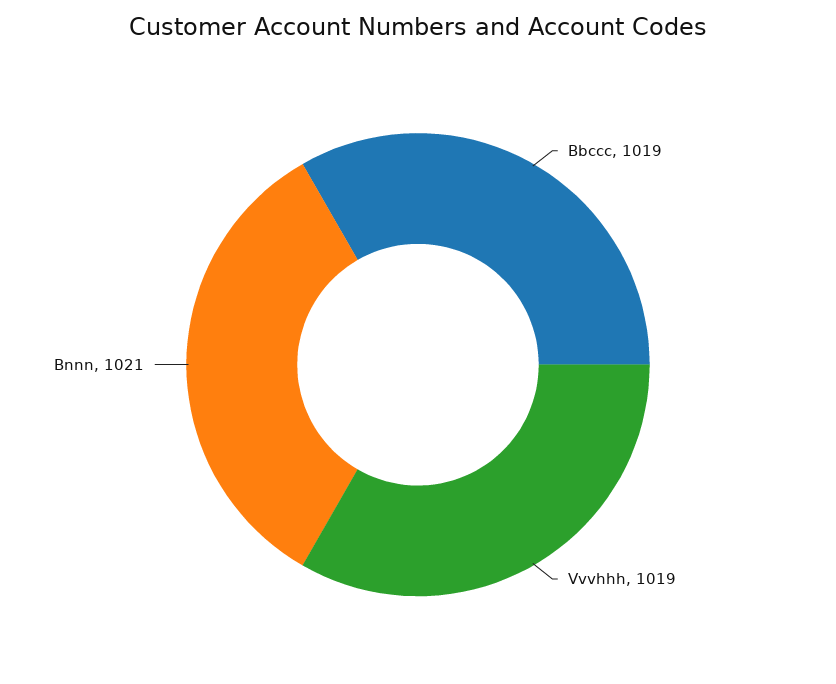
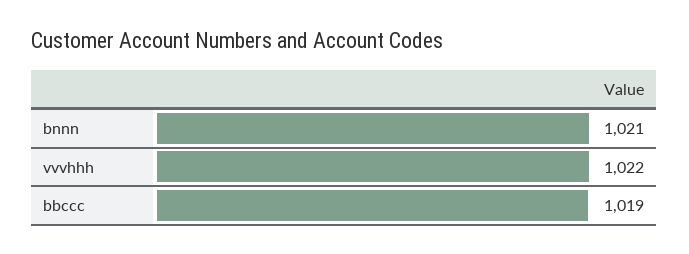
  {
    "Bbccc": 1019,
-   "Vvvhhh": 1019,
+   "Vvvhhh": 1022,
    "Bnnn": 1021
  }

